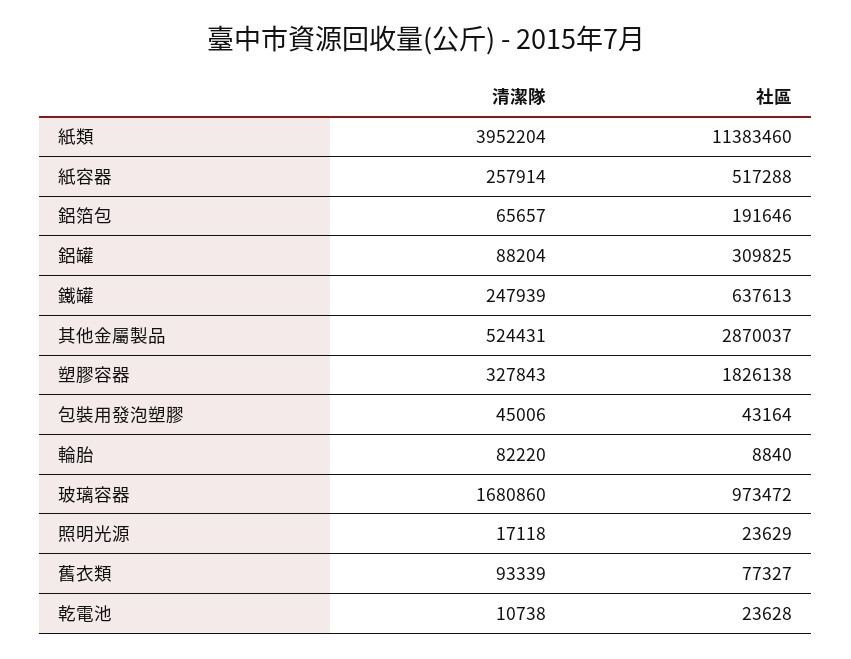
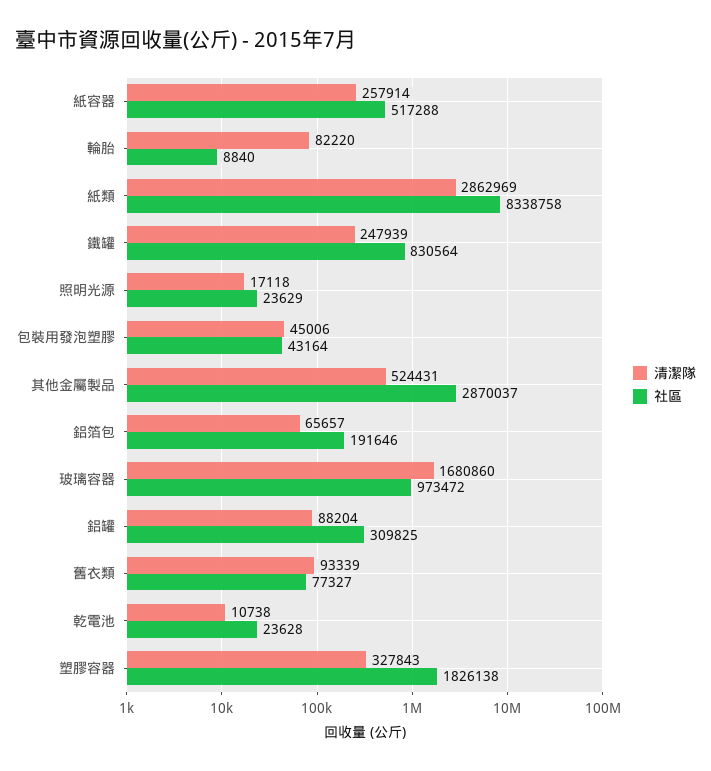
  {
    "清潔隊": {
-     "紙類": 3952204,
+     "紙類": 2862969,
      "紙容器": 257914,
      "鋁箔包": 65657,
      "鋁罐": 88204,
      "鐵罐": 247939,
      "其他金屬製品": 524431,
      "塑膠容器": 327843,
      "包裝用發泡塑膠": 45006,
      "輪胎": 82220,
      "玻璃容器": 1680860,
      "照明光源": 17118,
      "舊衣類": 93339,
      "乾電池": 10738
    },
    "社區": {
-     "紙類": 11383460,
+     "紙類": 8338758,
      "紙容器": 517288,
      "鋁箔包": 191646,
      "鋁罐": 309825,
-     "鐵罐": 637613,
+     "鐵罐": 830564,
      "其他金屬製品": 2870037,
      "塑膠容器": 1826138,
      "包裝用發泡塑膠": 43164,
      "輪胎": 8840,
      "玻璃容器": 973472,
      "照明光源": 23629,
      "舊衣類": 77327,
      "乾電池": 23628
    }
  }

